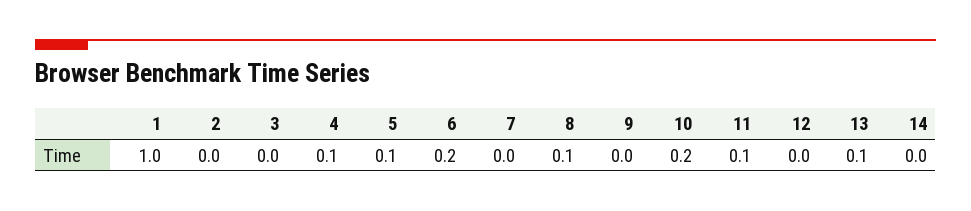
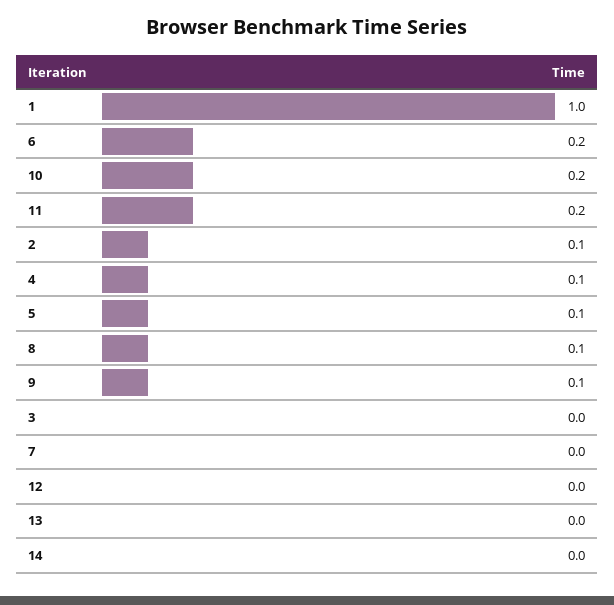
  {
    "1": 1,
-   "2": 0,
+   "2": 0.1,
    "3": 0,
    "4": 0.1,
    "5": 0.1,
    "6": 0.2,
    "7": 0,
    "8": 0.1,
-   "9": 0,
+   "9": 0.1,
    "10": 0.2,
-   "11": 0.1,
+   "11": 0.2,
    "12": 0,
-   "13": 0.1,
+   "13": 0,
    "14": 0
  }

